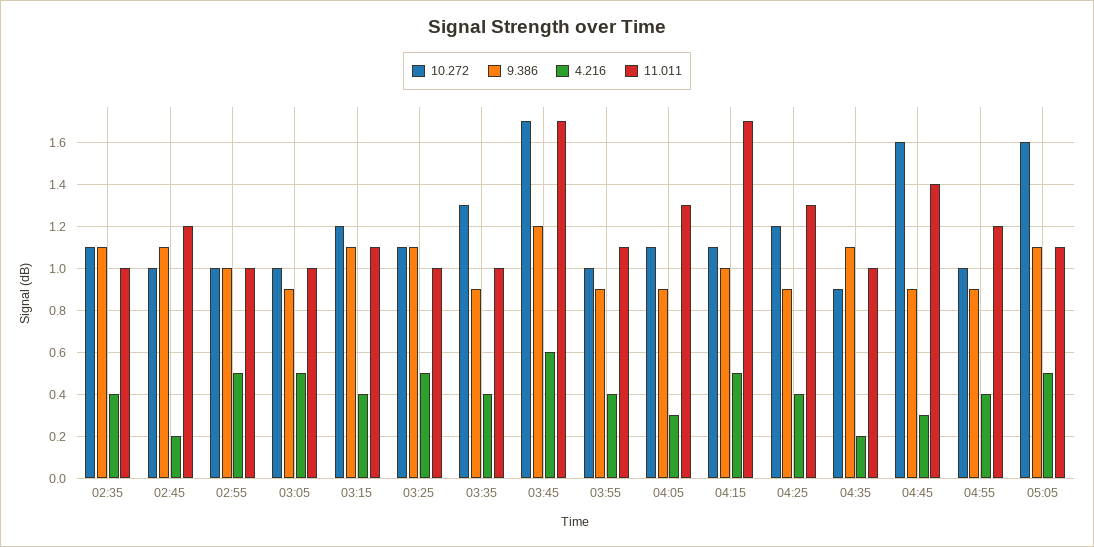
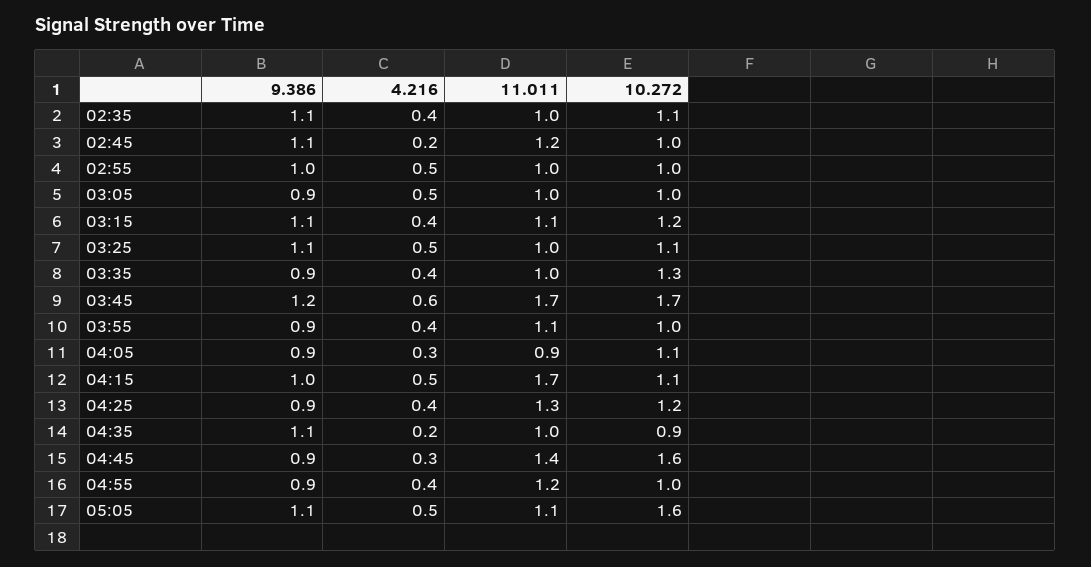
  {
    "10.272": {
      "02:35": 1.1,
      "02:45": 1,
      "02:55": 1,
      "03:05": 1,
      "03:15": 1.2,
      "03:25": 1.1,
      "03:35": 1.3,
      "03:45": 1.7,
      "03:55": 1,
      "04:05": 1.1,
      "04:15": 1.1,
      "04:25": 1.2,
      "04:35": 0.9,
      "04:45": 1.6,
      "04:55": 1,
      "05:05": 1.6
    },
    "9.386": {
      "02:35": 1.1,
      "02:45": 1.1,
      "02:55": 1,
      "03:05": 0.9,
      "03:15": 1.1,
      "03:25": 1.1,
      "03:35": 0.9,
      "03:45": 1.2,
      "03:55": 0.9,
      "04:05": 0.9,
      "04:15": 1,
      "04:25": 0.9,
      "04:35": 1.1,
      "04:45": 0.9,
      "04:55": 0.9,
      "05:05": 1.1
    },
    "4.216": {
      "02:35": 0.4,
      "02:45": 0.2,
      "02:55": 0.5,
      "03:05": 0.5,
      "03:15": 0.4,
      "03:25": 0.5,
      "03:35": 0.4,
      "03:45": 0.6,
      "03:55": 0.4,
      "04:05": 0.3,
      "04:15": 0.5,
      "04:25": 0.4,
      "04:35": 0.2,
      "04:45": 0.3,
      "04:55": 0.4,
      "05:05": 0.5
    },
    "11.011": {
      "02:35": 1,
      "02:45": 1.2,
      "02:55": 1,
      "03:05": 1,
      "03:15": 1.1,
      "03:25": 1,
      "03:35": 1,
      "03:45": 1.7,
      "03:55": 1.1,
-     "04:05": 1.3,
+     "04:05": 0.9,
      "04:15": 1.7,
      "04:25": 1.3,
      "04:35": 1,
      "04:45": 1.4,
      "04:55": 1.2,
      "05:05": 1.1
    }
  }

